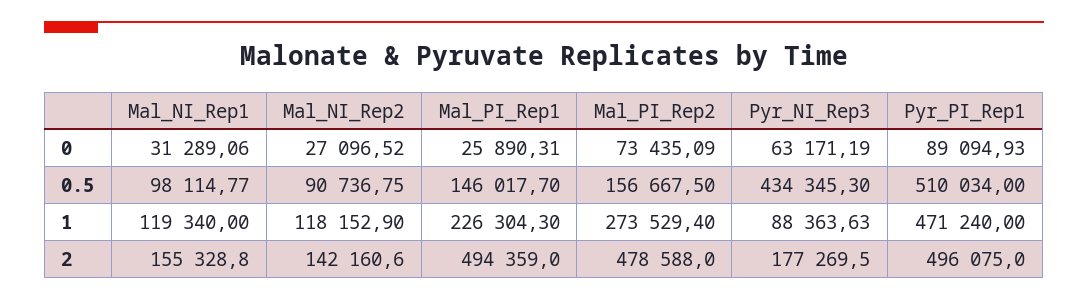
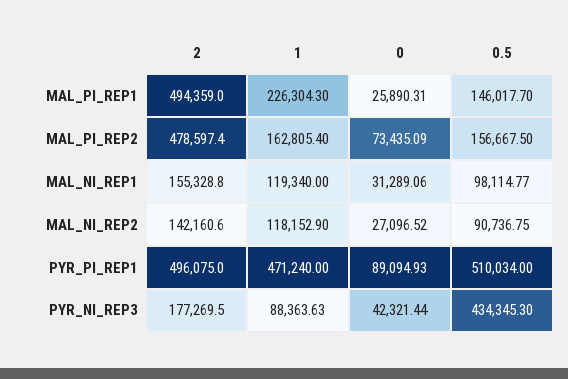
  {
    "Mal_NI_Rep1": {
      "0": 31289.06,
      "0.5": 98114.77,
      "1": 119340,
      "2": 155328.8
    },
    "Mal_NI_Rep2": {
      "0": 27096.52,
      "0.5": 90736.75,
      "1": 118152.9,
      "2": 142160.6
    },
    "Mal_PI_Rep1": {
      "0": 25890.31,
      "0.5": 146017.7,
      "1": 226304.3,
      "2": 494359
    },
    "Mal_PI_Rep2": {
      "0": 73435.09,
      "0.5": 156667.5,
-     "1": 273529.4,
+     "1": 162805.4,
-     "2": 478588
+     "2": 478597.4
    },
    "Pyr_NI_Rep3": {
-     "0": 63171.19,
+     "0": 42321.44,
      "0.5": 434345.3,
      "1": 88363.63,
      "2": 177269.5
    },
    "Pyr_PI_Rep1": {
      "0": 89094.93,
      "0.5": 510034,
      "1": 471240,
      "2": 496075
    }
  }

